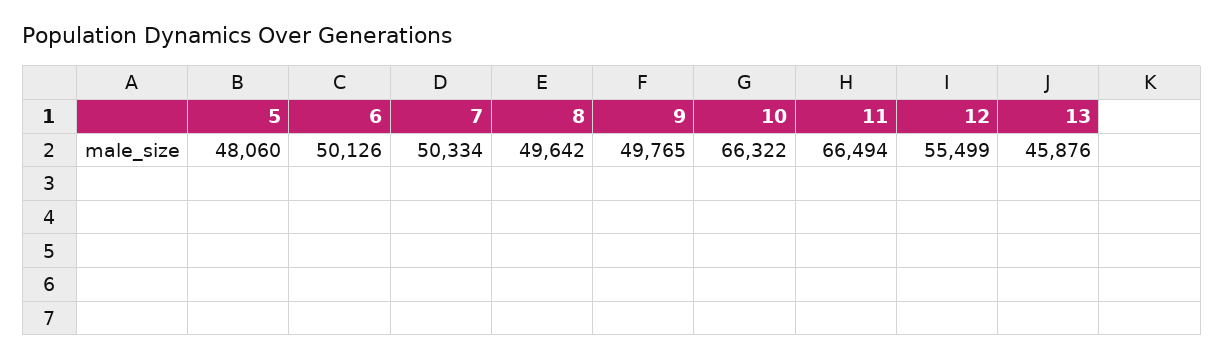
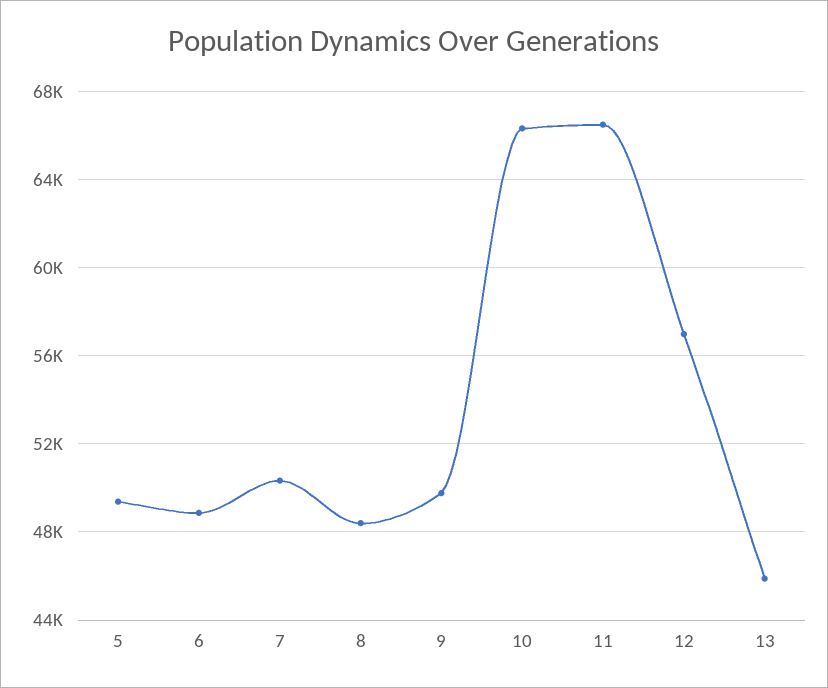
  {
-   "5": 48060,
+   "5": 49500,
-   "6": 50126,
+   "6": 49000,
    "7": 50334,
-   "8": 49642,
+   "8": 48500,
    "9": 49765,
    "10": 66322,
    "11": 66494,
-   "12": 55499,
+   "12": 57000,
    "13": 45876
  }

